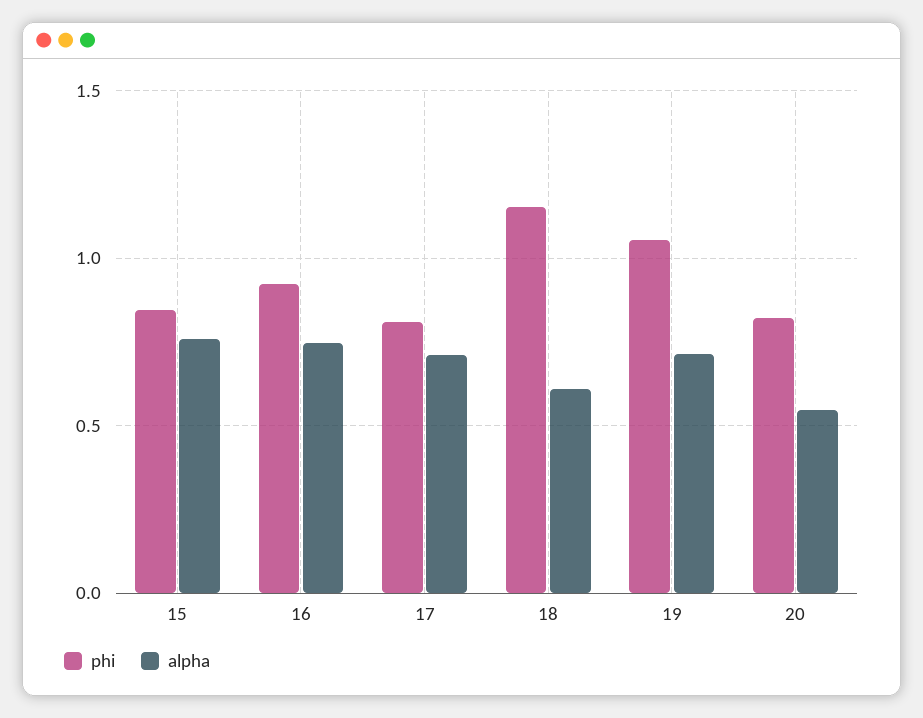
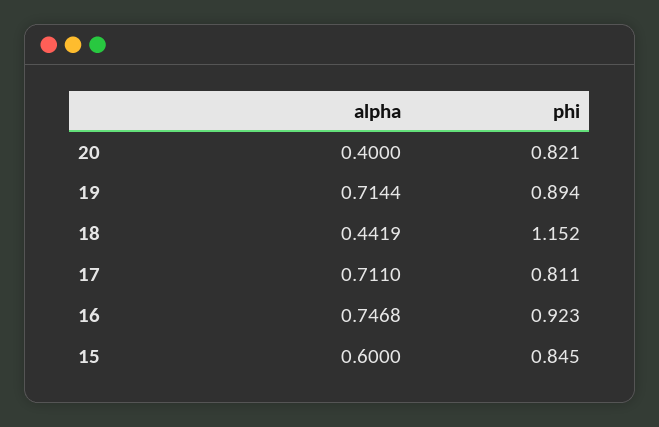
  {
    "phi": {
      "15": 0.845,
      "16": 0.923,
      "17": 0.811,
      "18": 1.152,
-     "19": 1.05,
+     "19": 0.894,
      "20": 0.821
    },
    "alpha": {
-     "15": 0.75,
+     "15": 0.6,
      "16": 0.7468,
      "17": 0.711,
-     "18": 0.6,
+     "18": 0.4419,
      "19": 0.7144,
-     "20": 0.55
+     "20": 0.4
    }
  }

